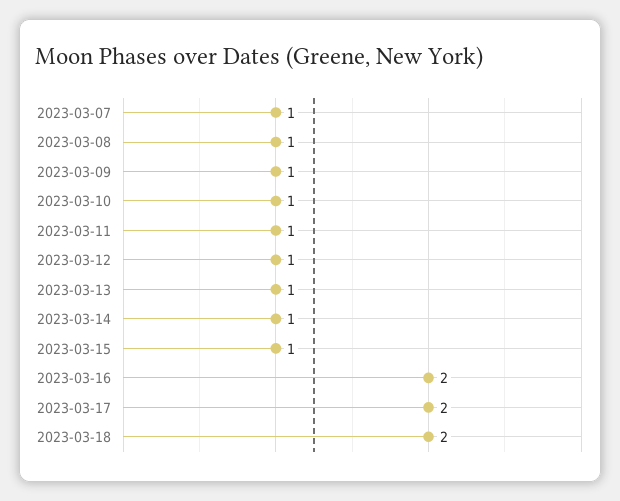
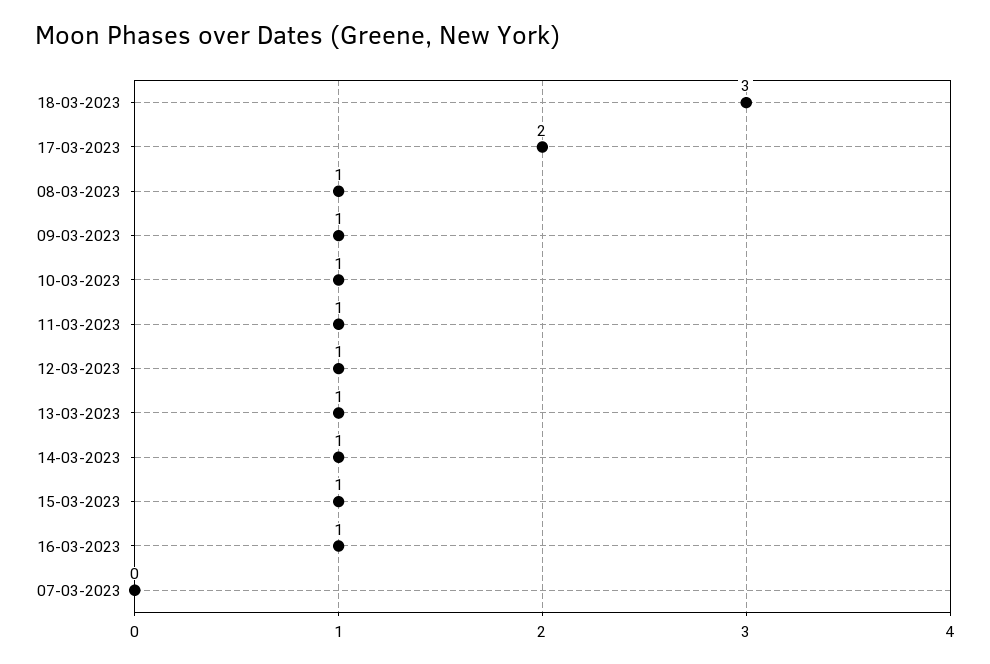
  {
-   "2023-03-07": 1,
+   "2023-03-07": 0,
    "2023-03-08": 1,
    "2023-03-09": 1,
    "2023-03-10": 1,
    "2023-03-11": 1,
    "2023-03-12": 1,
    "2023-03-13": 1,
    "2023-03-14": 1,
    "2023-03-15": 1,
-   "2023-03-16": 2,
+   "2023-03-16": 1,
    "2023-03-17": 2,
-   "2023-03-18": 2
+   "2023-03-18": 3
  }

